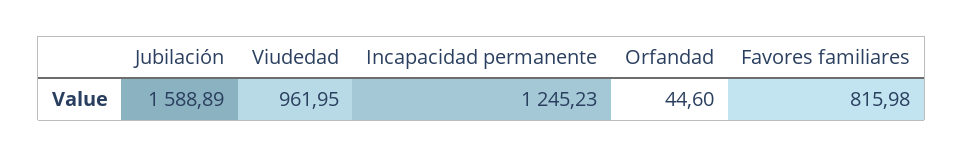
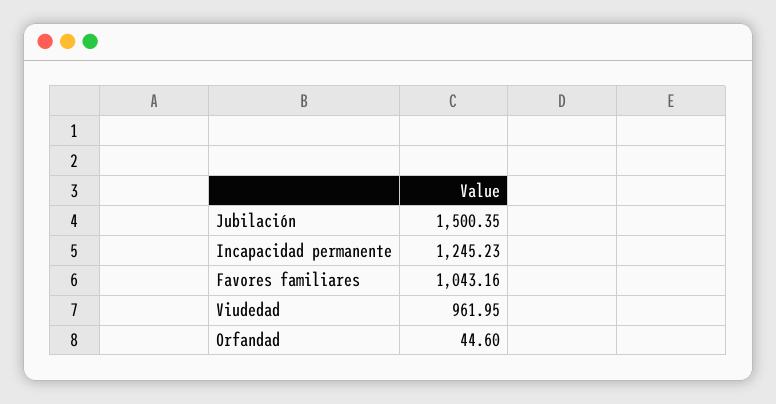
  {
-   "Jubilación": 1588.89,
+   "Jubilación": 1500.35,
    "Viudedad": 961.95,
    "Incapacidad permanente": 1245.23,
    "Orfandad": 44.6,
-   "Favores familiares": 815.98
+   "Favores familiares": 1043.16
  }

